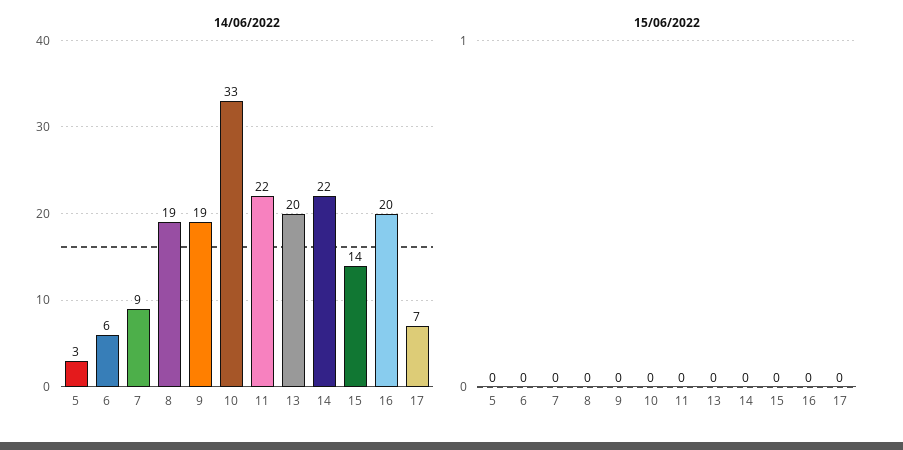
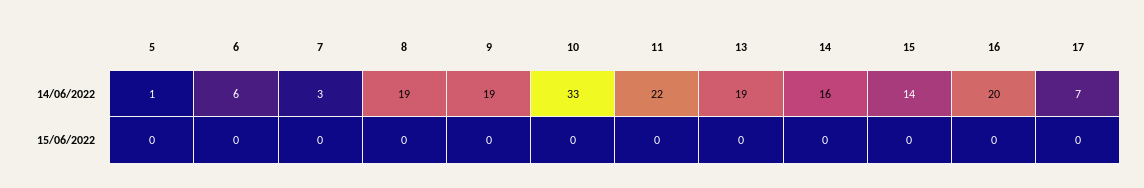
  {
    "14/06/2022": {
-     "5": 3,
+     "5": 1,
      "6": 6,
-     "7": 9,
+     "7": 3,
      "8": 19,
      "9": 19,
      "10": 33,
      "11": 22,
-     "13": 20,
+     "13": 19,
-     "14": 22,
+     "14": 16,
      "15": 14,
      "16": 20,
      "17": 7
    },
    "15/06/2022": {
      "5": 0,
      "6": 0,
      "7": 0,
      "8": 0,
      "9": 0,
      "10": 0,
      "11": 0,
      "13": 0,
      "14": 0,
      "15": 0,
      "16": 0,
      "17": 0
    }
  }

